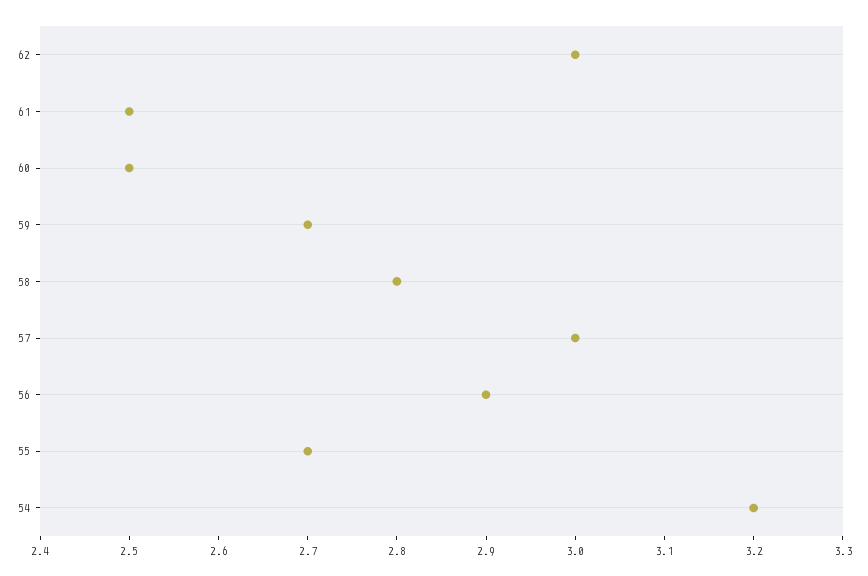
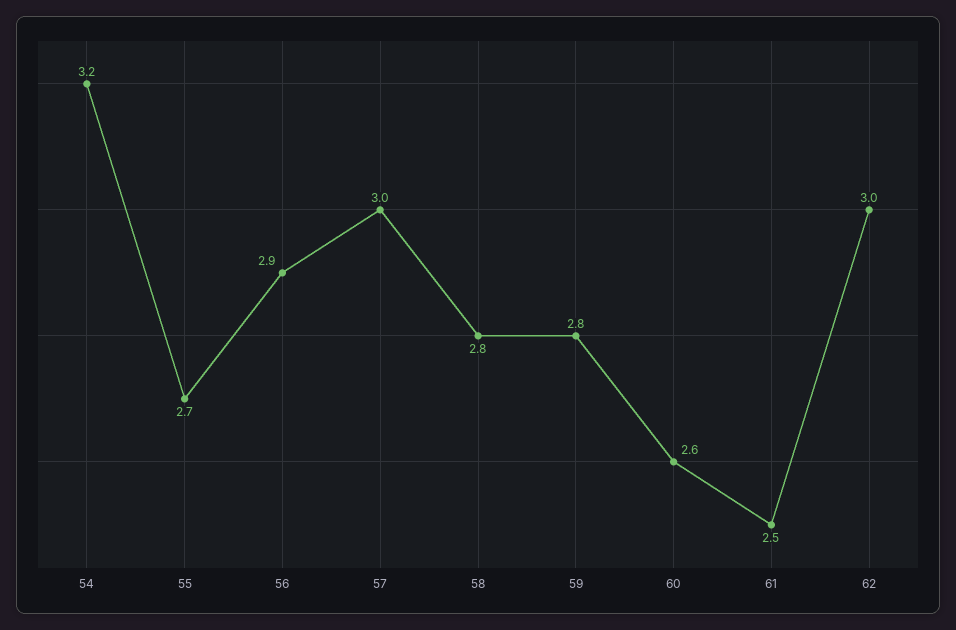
  {
    "62": 3,
    "61": 2.5,
-   "60": 2.5,
+   "60": 2.6,
-   "59": 2.7,
+   "59": 2.8,
    "58": 2.8,
    "57": 3,
    "56": 2.9,
    "55": 2.7,
    "54": 3.2
  }

